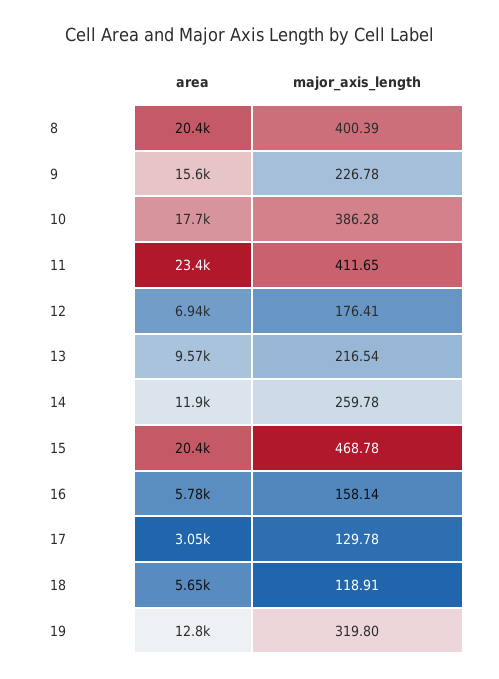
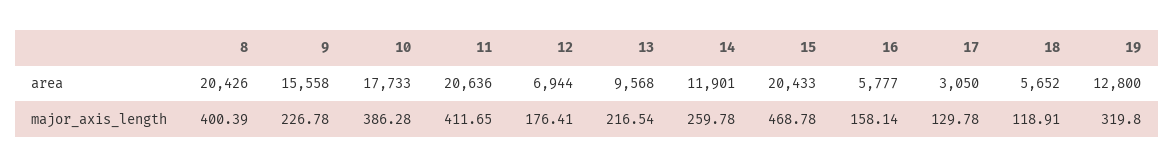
  {
    "area": {
      "8": 20426,
      "9": 15558,
      "10": 17733,
-     "11": 23400,
+     "11": 20636,
      "12": 6944,
      "13": 9568,
      "14": 11901,
      "15": 20433,
      "16": 5777,
      "17": 3050,
      "18": 5652,
      "19": 12800
    },
    "major_axis_length": {
      "8": 400.39,
      "9": 226.78,
      "10": 386.28,
      "11": 411.65,
      "12": 176.41,
      "13": 216.54,
      "14": 259.78,
      "15": 468.78,
      "16": 158.14,
      "17": 129.78,
      "18": 118.91,
      "19": 319.8
    }
  }

